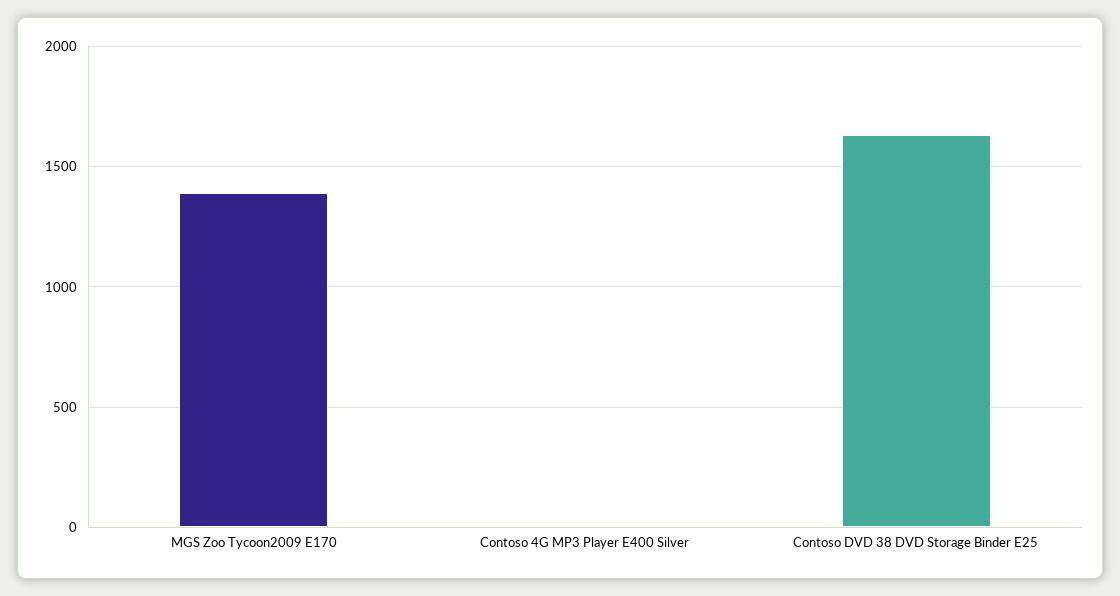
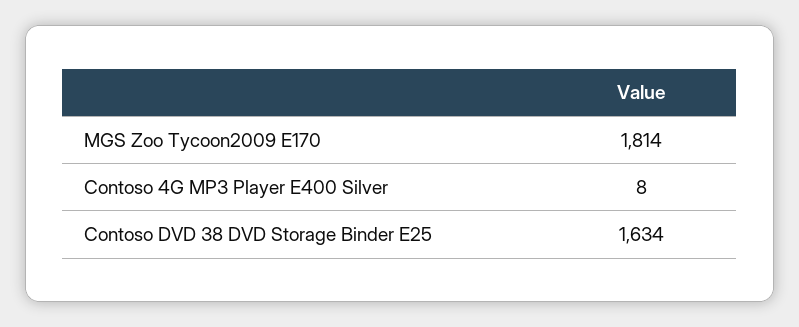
  {
-   "MGS Zoo Tycoon2009 E170": 1400,
+   "MGS Zoo Tycoon2009 E170": 1814,
    "Contoso 4G MP3 Player E400 Silver": 8,
    "Contoso DVD 38 DVD Storage Binder E25": 1634
  }

